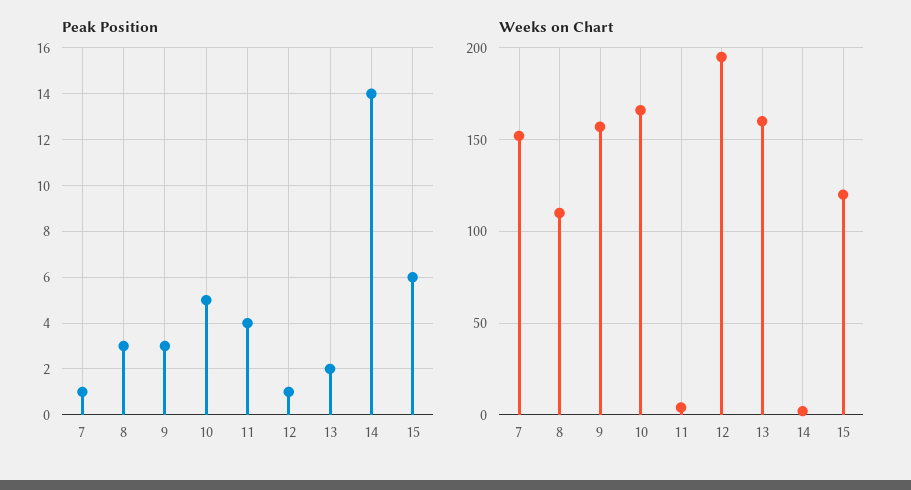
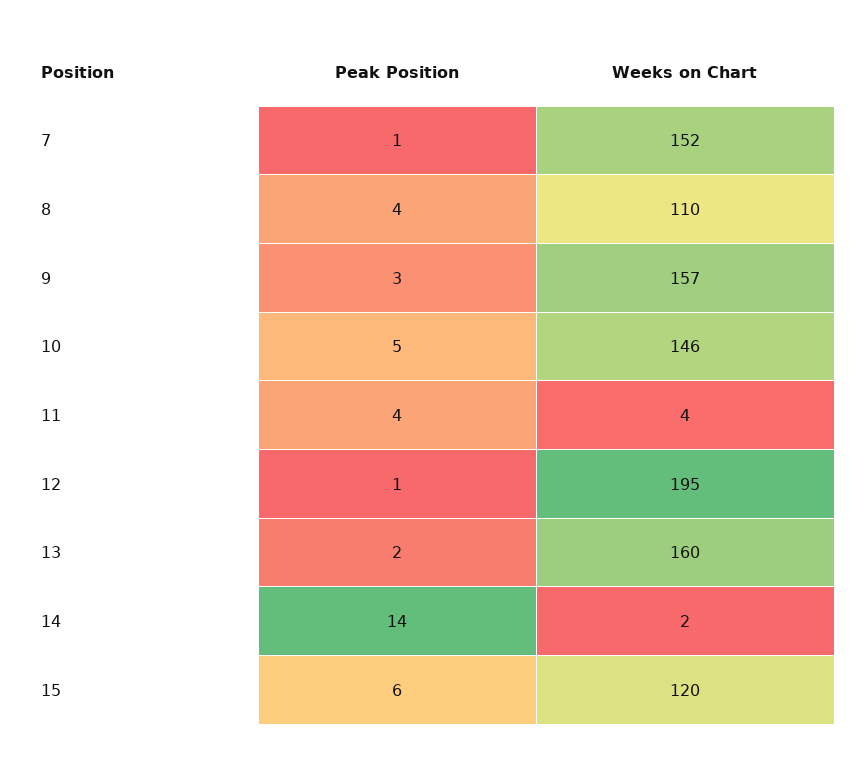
  {
    "Peak Position": {
      "7": 1,
-     "8": 3,
+     "8": 4,
      "9": 3,
      "10": 5,
      "11": 4,
      "12": 1,
      "13": 2,
      "14": 14,
      "15": 6
    },
    "Weeks on Chart": {
      "7": 152,
      "8": 110,
      "9": 157,
-     "10": 165,
+     "10": 146,
      "11": 4,
      "12": 195,
      "13": 160,
      "14": 2,
      "15": 120
    }
  }

